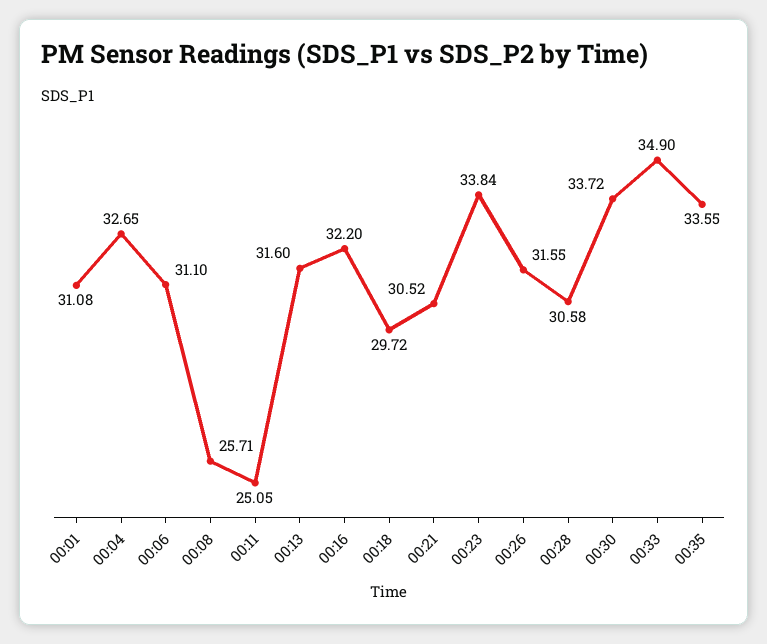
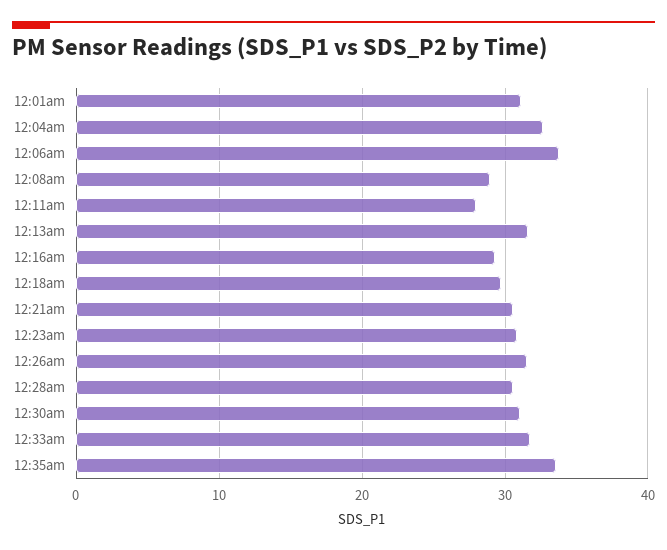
  {
    "00:01": 31.08,
    "00:04": 32.65,
-   "00:06": 31.1,
+   "00:06": 34,
-   "00:08": 25.71,
+   "00:08": 29,
-   "00:11": 25.05,
+   "00:11": 28,
    "00:13": 31.6,
-   "00:16": 32.2,
+   "00:16": 29,
    "00:18": 29.72,
    "00:21": 30.52,
-   "00:23": 33.84,
+   "00:23": 31,
    "00:26": 31.55,
    "00:28": 30.58,
-   "00:30": 33.72,
+   "00:30": 31,
-   "00:33": 34.9,
+   "00:33": 32,
    "00:35": 33.55
  }

